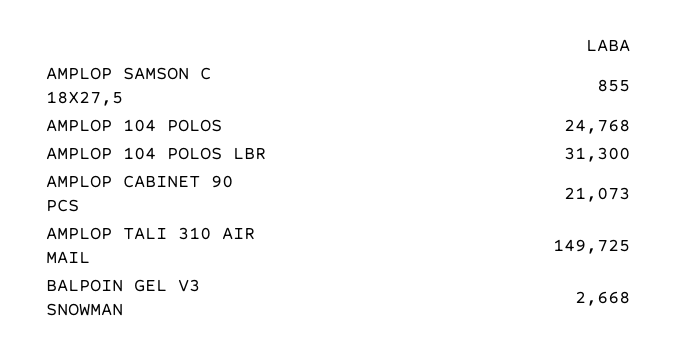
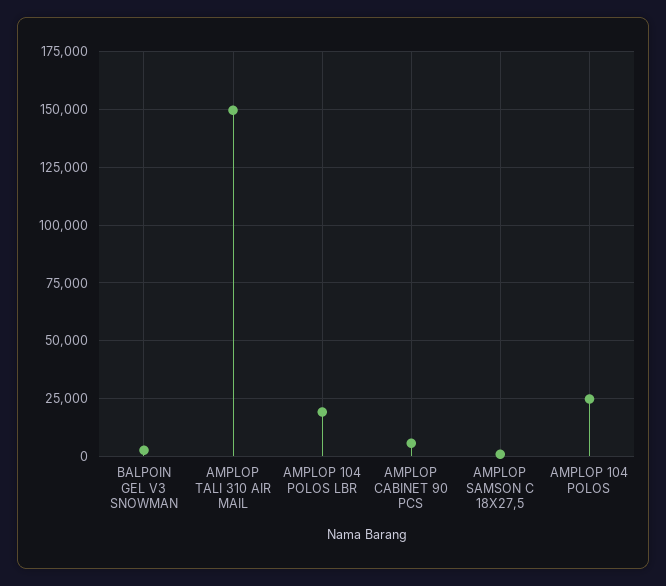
  {
    "AMPLOP SAMSON C 18X27,5": 855,
    "AMPLOP 104 POLOS": 24768,
-   "AMPLOP 104 POLOS LBR": 31300,
+   "AMPLOP 104 POLOS LBR": 20000,
-   "AMPLOP CABINET 90 PCS": 21073,
+   "AMPLOP CABINET 90 PCS": 5000,
    "AMPLOP TALI 310 AIR MAIL": 149725,
    "BALPOIN GEL V3 SNOWMAN": 2668
  }

